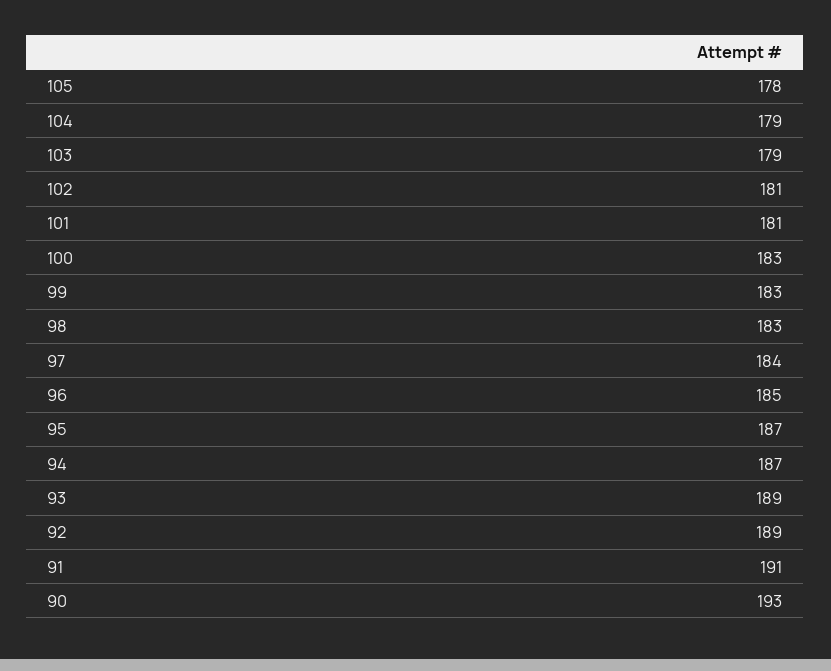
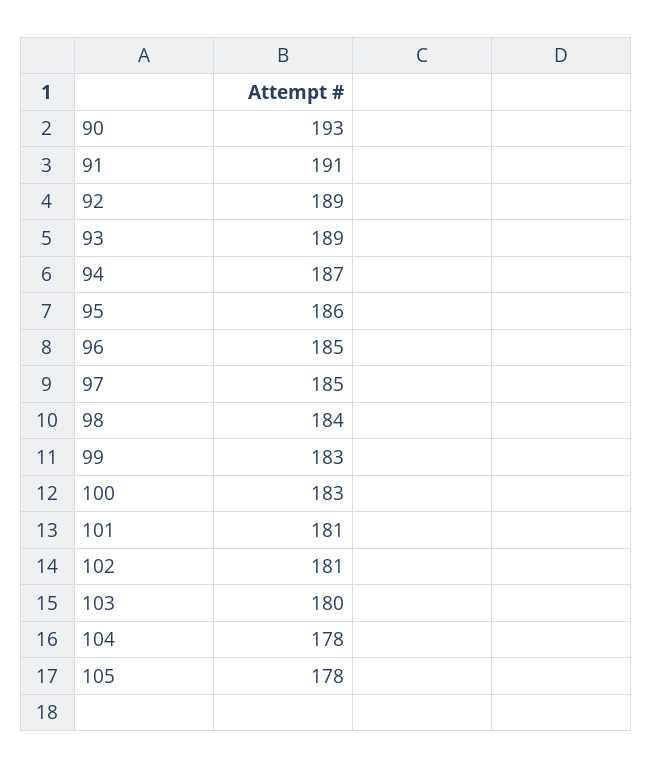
  {
    "105": 178,
-   "104": 179,
+   "104": 178,
-   "103": 179,
+   "103": 180,
    "102": 181,
    "101": 181,
    "100": 183,
    "99": 183,
-   "98": 183,
+   "98": 184,
-   "97": 184,
+   "97": 185,
    "96": 185,
-   "95": 187,
+   "95": 186,
    "94": 187,
    "93": 189,
    "92": 189,
    "91": 191,
    "90": 193
  }

